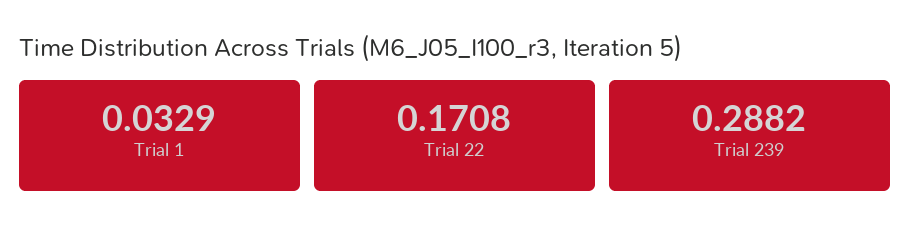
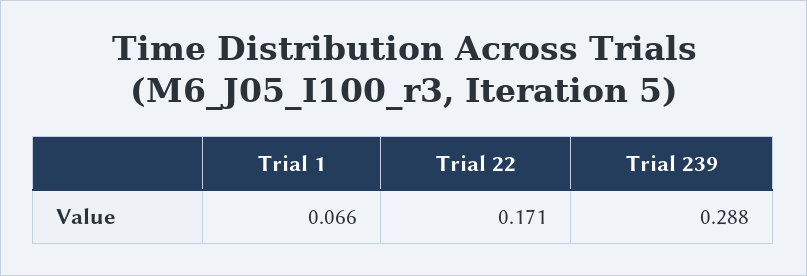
  {
-   "Trial 1": 0.0329,
+   "Trial 1": 0.066,
    "Trial 22": 0.1708,
    "Trial 239": 0.2882
  }

